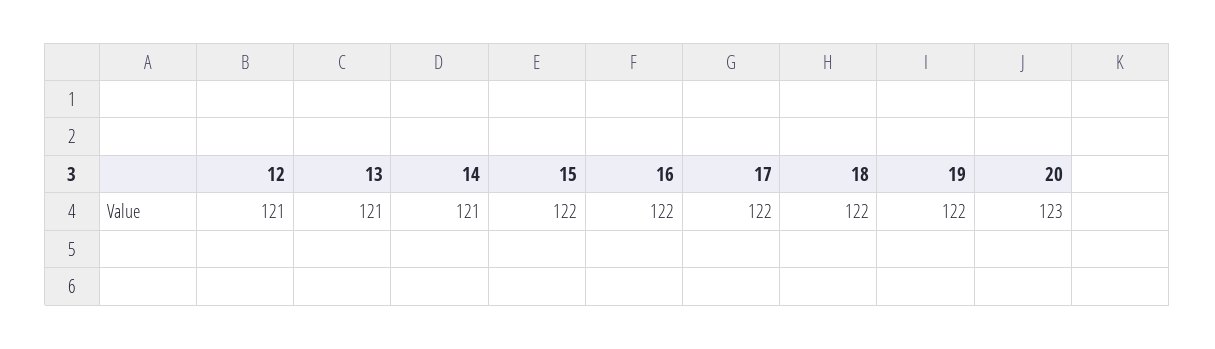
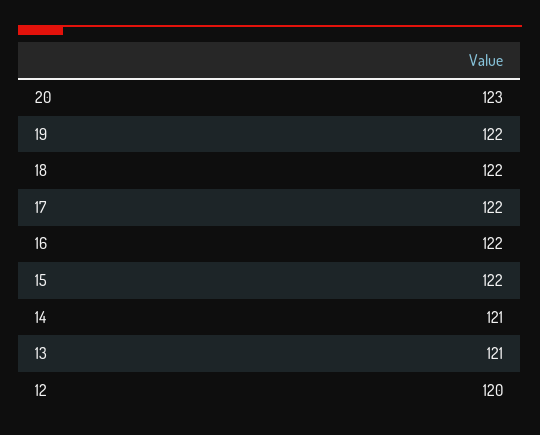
  {
-   "12": 121,
+   "12": 120,
    "13": 121,
    "14": 121,
    "15": 122,
    "16": 122,
    "17": 122,
    "18": 122,
    "19": 122,
    "20": 123
  }

